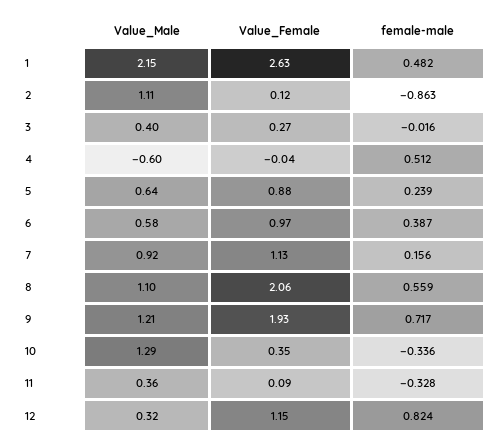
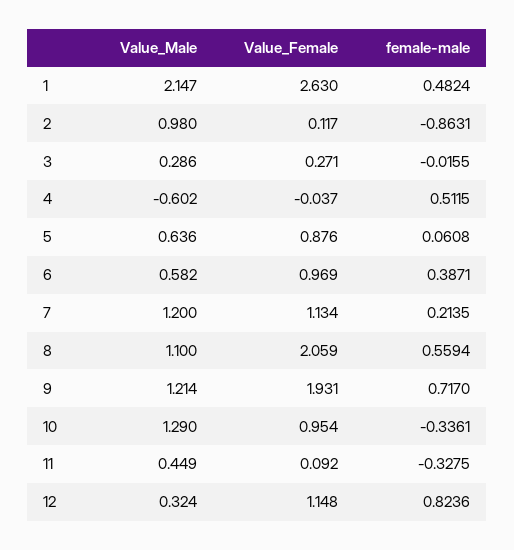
  {
    "Value_Male": {
      "1": 2.147,
-     "2": 1.11,
+     "2": 0.98,
-     "3": 0.4,
+     "3": 0.286,
      "4": -0.602,
      "5": 0.636,
      "6": 0.582,
-     "7": 0.92,
+     "7": 1.2,
      "8": 1.1,
      "9": 1.214,
      "10": 1.29,
-     "11": 0.36,
+     "11": 0.449,
      "12": 0.324
    },
    "Value_Female": {
      "1": 2.63,
      "2": 0.117,
      "3": 0.271,
      "4": -0.037,
      "5": 0.876,
      "6": 0.969,
      "7": 1.134,
      "8": 2.059,
      "9": 1.931,
-     "10": 0.35,
+     "10": 0.954,
      "11": 0.092,
      "12": 1.148
    },
    "female-male": {
      "1": 0.4824,
      "2": -0.8631,
      "3": -0.0155,
      "4": 0.5115,
-     "5": 0.239,
+     "5": 0.0608,
      "6": 0.3871,
-     "7": 0.156,
+     "7": 0.2135,
      "8": 0.5594,
      "9": 0.717,
      "10": -0.3361,
      "11": -0.3275,
      "12": 0.8236
    }
  }

